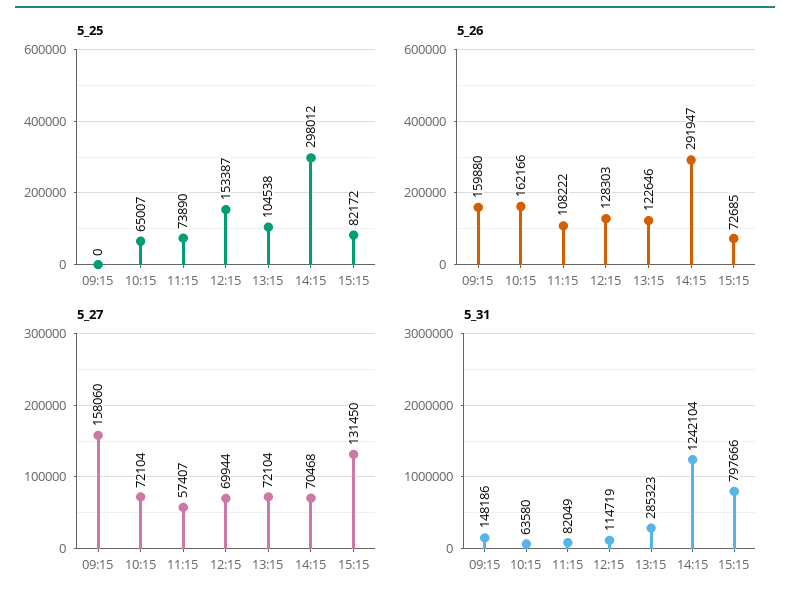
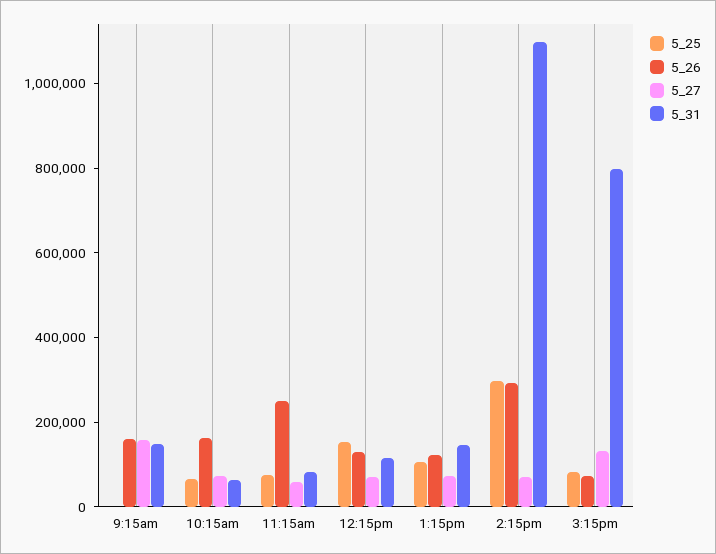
  {
    "5_25": {
      "09:15": 0,
      "10:15": 65007,
      "11:15": 73890,
      "12:15": 153387,
      "13:15": 104538,
      "14:15": 298012,
      "15:15": 82172
    },
    "5_26": {
      "09:15": 159880,
      "10:15": 162166,
-     "11:15": 108222,
+     "11:15": 250000,
      "12:15": 128303,
      "13:15": 122646,
      "14:15": 291947,
      "15:15": 72685
    },
    "5_27": {
      "09:15": 158060,
      "10:15": 72104,
      "11:15": 57407,
      "12:15": 69944,
      "13:15": 72104,
      "14:15": 70468,
      "15:15": 131450
    },
    "5_31": {
      "09:15": 148186,
      "10:15": 63580,
      "11:15": 82049,
      "12:15": 114719,
-     "13:15": 285323,
+     "13:15": 150000,
-     "14:15": 1242104,
+     "14:15": 1100000,
      "15:15": 797666
    }
  }

